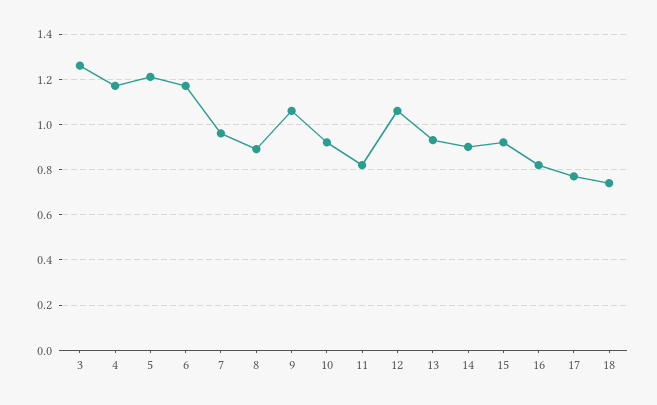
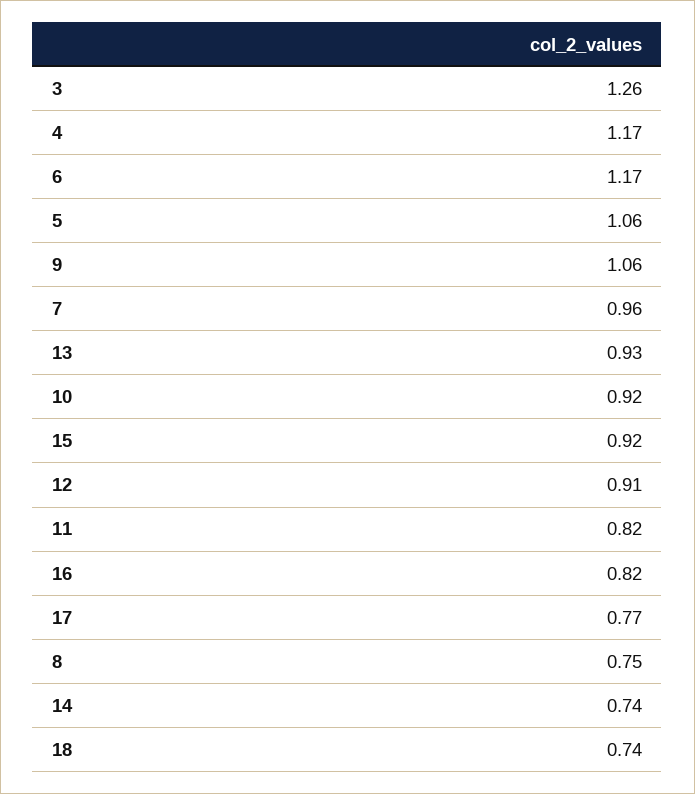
  {
    "3": 1.26,
    "4": 1.17,
-   "5": 1.2,
+   "5": 1.06,
    "6": 1.17,
    "7": 0.96,
-   "8": 0.9,
+   "8": 0.75,
    "9": 1.06,
    "10": 0.92,
    "11": 0.82,
-   "12": 1.05,
+   "12": 0.91,
    "13": 0.93,
-   "14": 0.9,
+   "14": 0.74,
    "15": 0.92,
    "16": 0.82,
    "17": 0.77,
    "18": 0.74
  }

